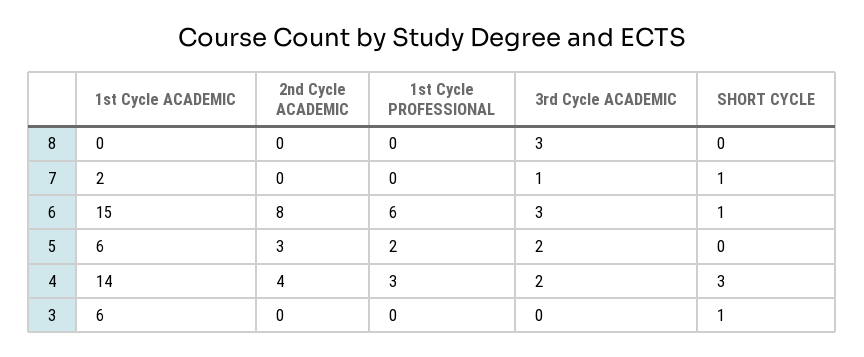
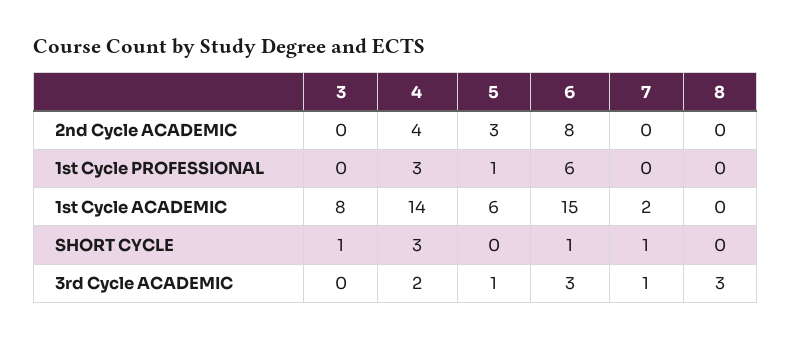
  {
    "1st Cycle ACADEMIC": {
      "8": 0,
      "7": 2,
      "6": 15,
      "5": 6,
      "4": 14,
-     "3": 6
+     "3": 8
    },
    "2nd Cycle ACADEMIC": {
      "8": 0,
      "7": 0,
      "6": 8,
      "5": 3,
      "4": 4,
      "3": 0
    },
    "1st Cycle PROFESSIONAL": {
      "8": 0,
      "7": 0,
      "6": 6,
-     "5": 2,
+     "5": 1,
      "4": 3,
      "3": 0
    },
    "3rd Cycle ACADEMIC": {
      "8": 3,
      "7": 1,
      "6": 3,
-     "5": 2,
+     "5": 1,
      "4": 2,
      "3": 0
    },
    "SHORT CYCLE": {
      "8": 0,
      "7": 1,
      "6": 1,
      "5": 0,
      "4": 3,
      "3": 1
    }
  }

